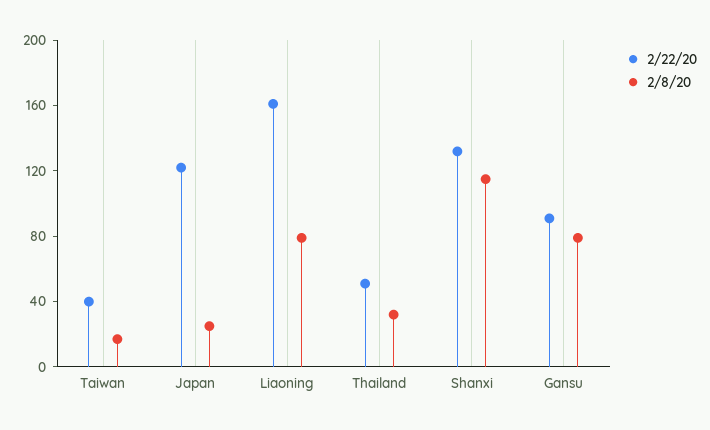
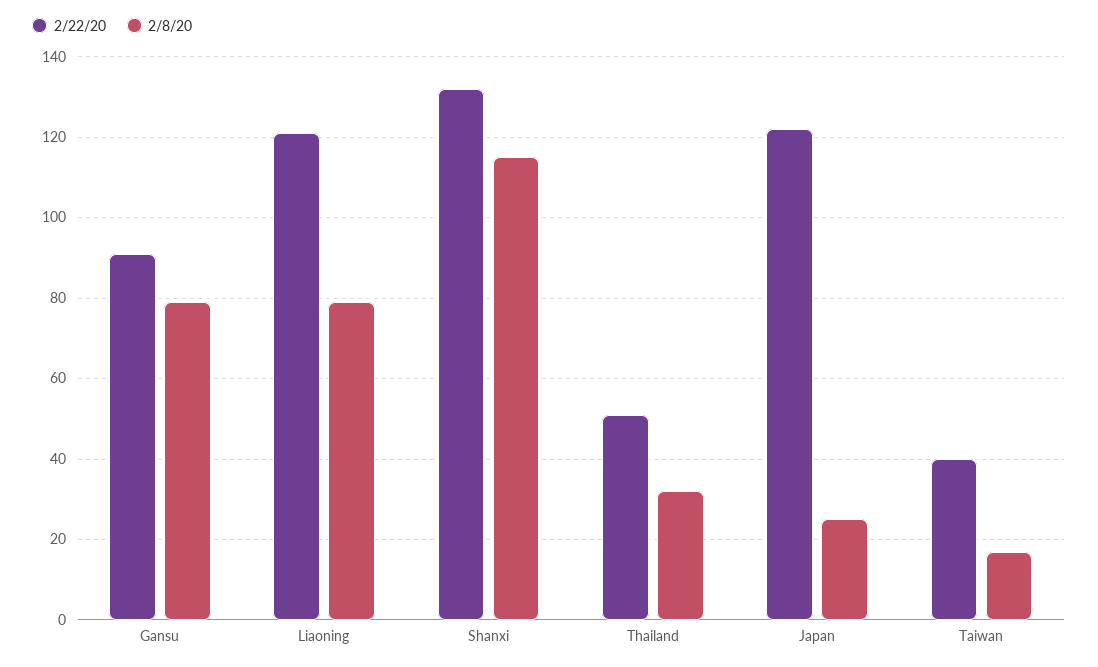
  {
    "2/22/20": {
      "Taiwan": 40,
      "Japan": 120,
-     "Liaoning": 160,
+     "Liaoning": 120,
      "Thailand": 50,
      "Shanxi": 130,
      "Gansu": 90
    },
    "2/8/20": {
      "Taiwan": 15,
      "Japan": 25,
      "Liaoning": 80,
      "Thailand": 30,
      "Shanxi": 115,
      "Gansu": 80
    }
  }

